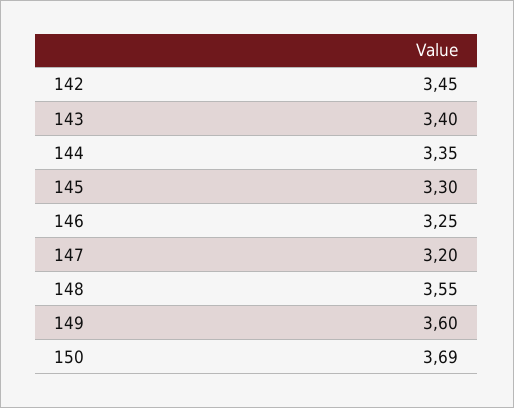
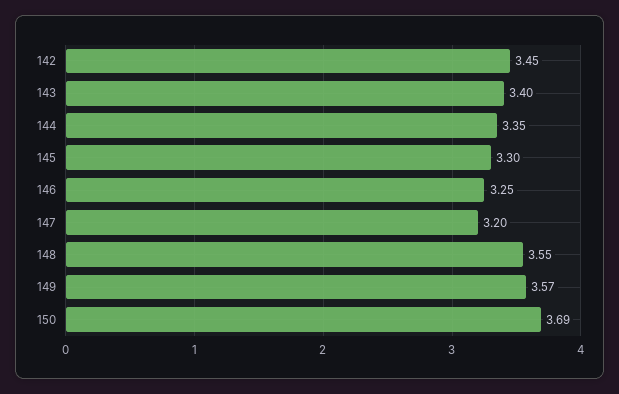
  {
    "142": 3.45,
    "143": 3.4,
    "144": 3.35,
    "145": 3.3,
    "146": 3.25,
    "147": 3.2,
    "148": 3.55,
-   "149": 3.6,
+   "149": 3.57,
    "150": 3.69
  }

